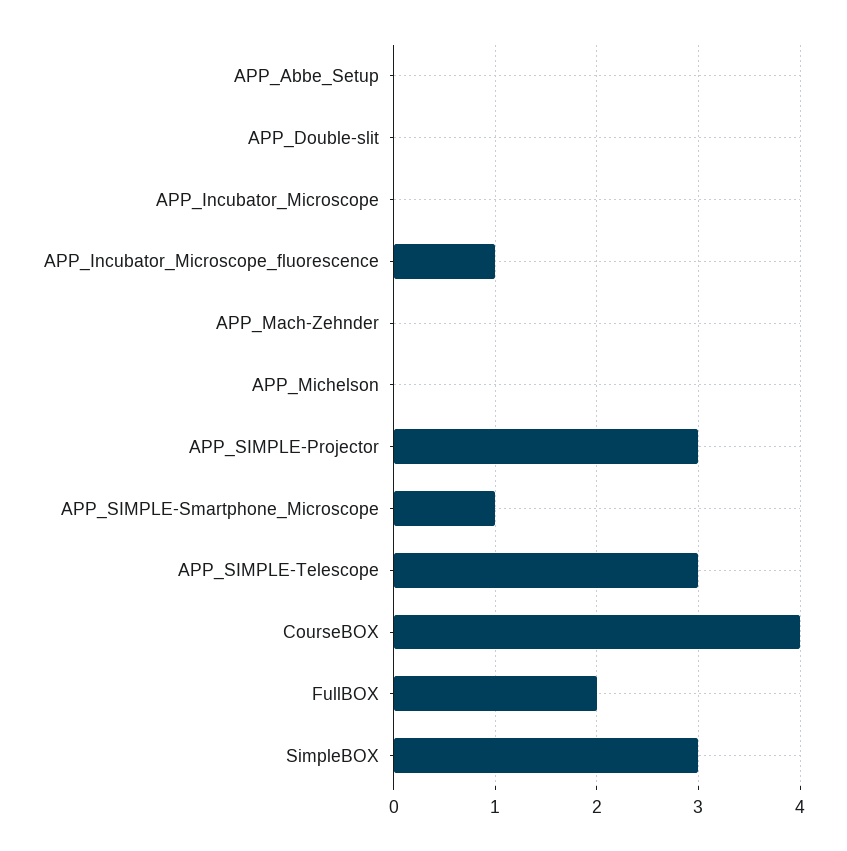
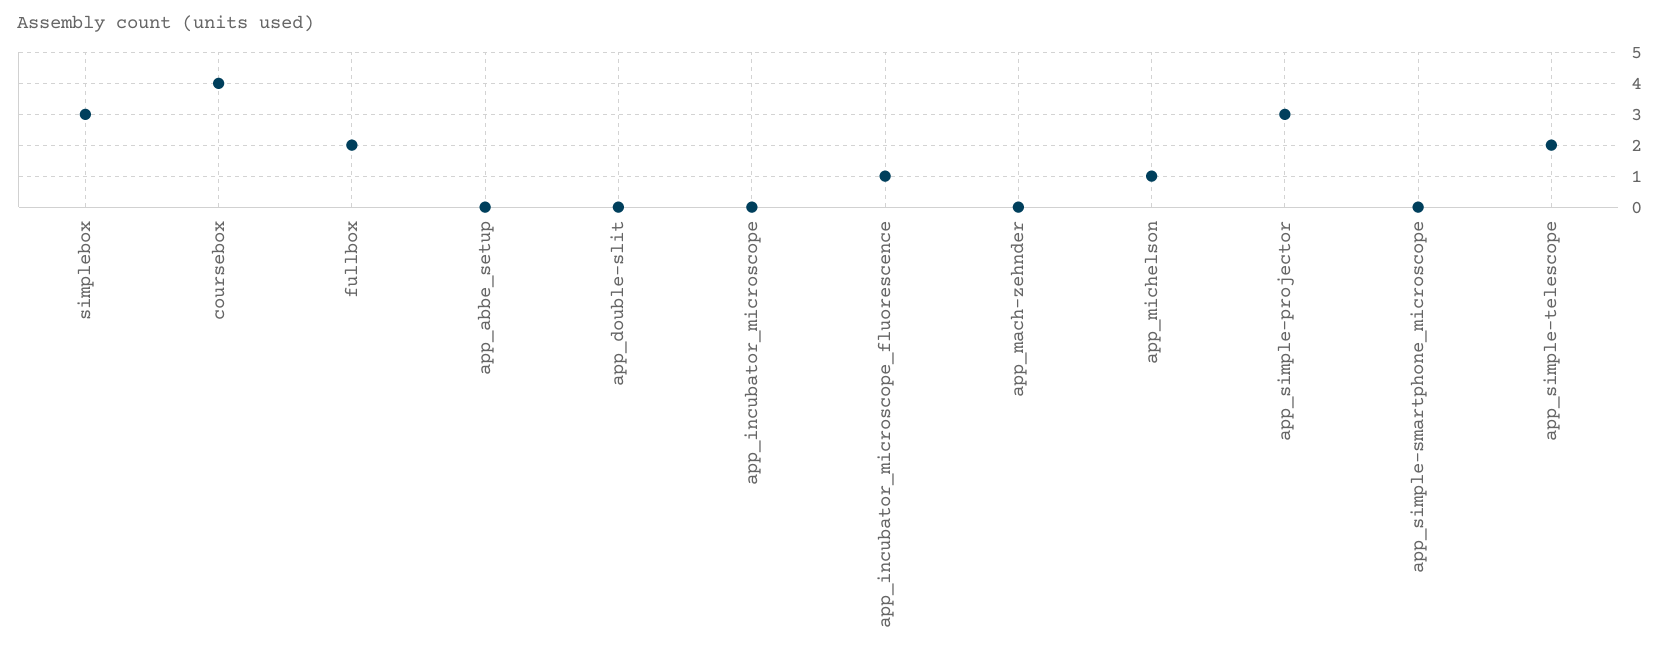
  {
    "APP_Abbe_Setup": 0,
    "APP_Double-slit": 0,
    "APP_Incubator_Microscope": 0,
    "APP_Incubator_Microscope_fluorescence": 1,
    "APP_Mach-Zehnder": 0,
-   "APP_Michelson": 0,
+   "APP_Michelson": 1,
    "APP_SIMPLE-Projector": 3,
-   "APP_SIMPLE-Smartphone_Microscope": 1,
+   "APP_SIMPLE-Smartphone_Microscope": 0,
-   "APP_SIMPLE-Telescope": 3,
+   "APP_SIMPLE-Telescope": 2,
    "CourseBOX": 4,
    "FullBOX": 2,
    "SimpleBOX": 3
  }

